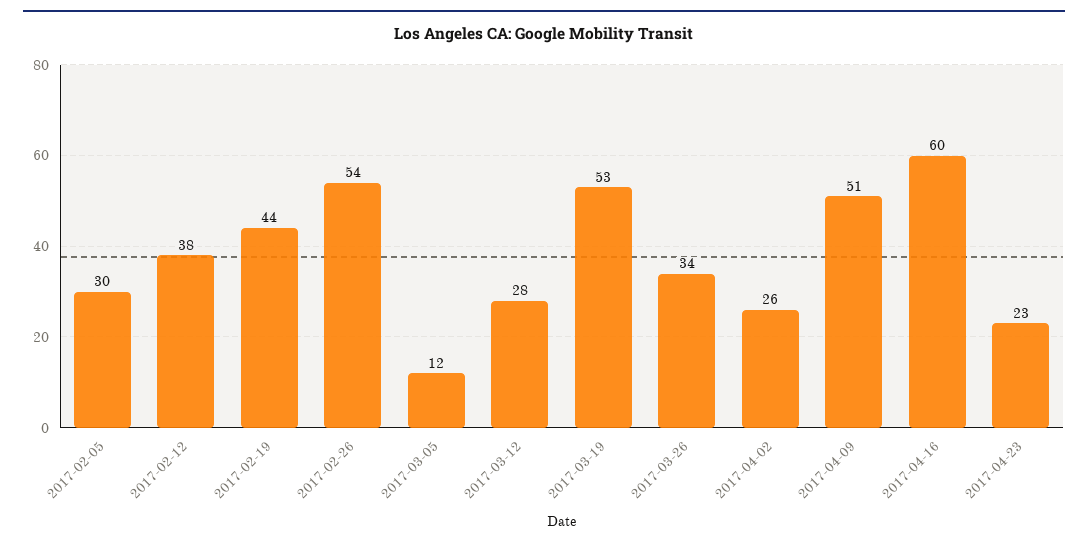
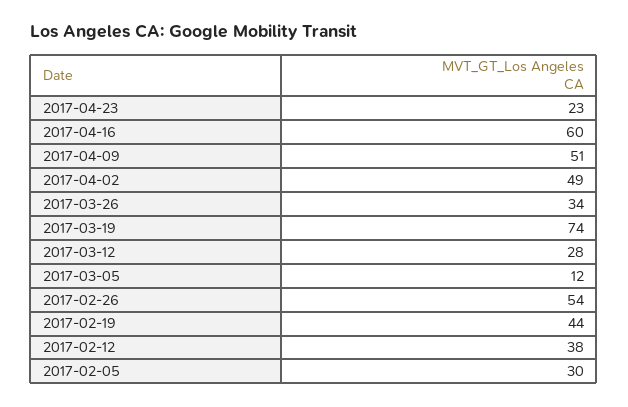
  {
    "2017-02-05": 30,
    "2017-02-12": 38,
    "2017-02-19": 44,
    "2017-02-26": 54,
    "2017-03-05": 12,
    "2017-03-12": 28,
-   "2017-03-19": 53,
+   "2017-03-19": 74,
    "2017-03-26": 34,
-   "2017-04-02": 26,
+   "2017-04-02": 49,
    "2017-04-09": 51,
    "2017-04-16": 60,
    "2017-04-23": 23
  }

